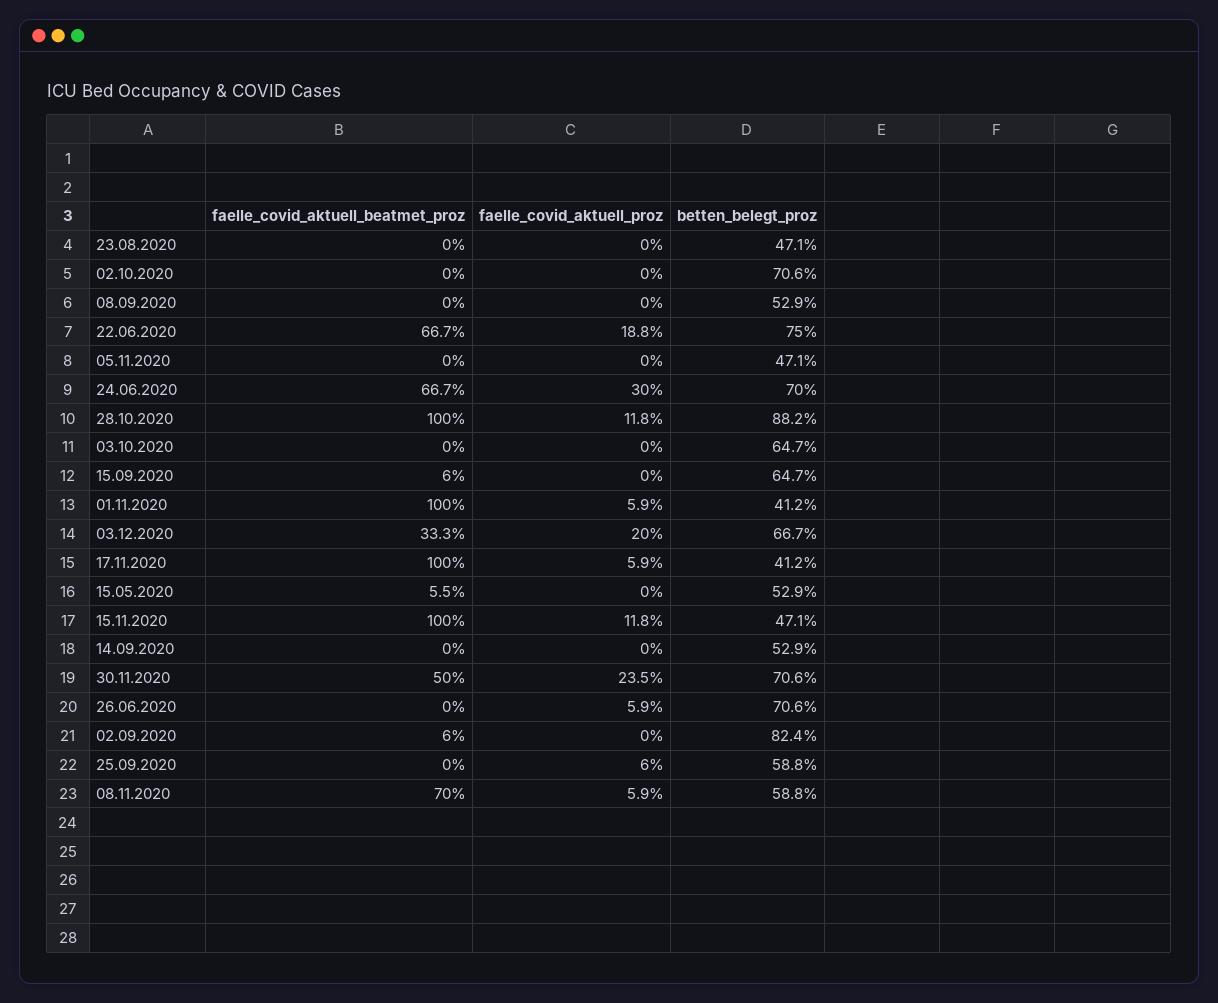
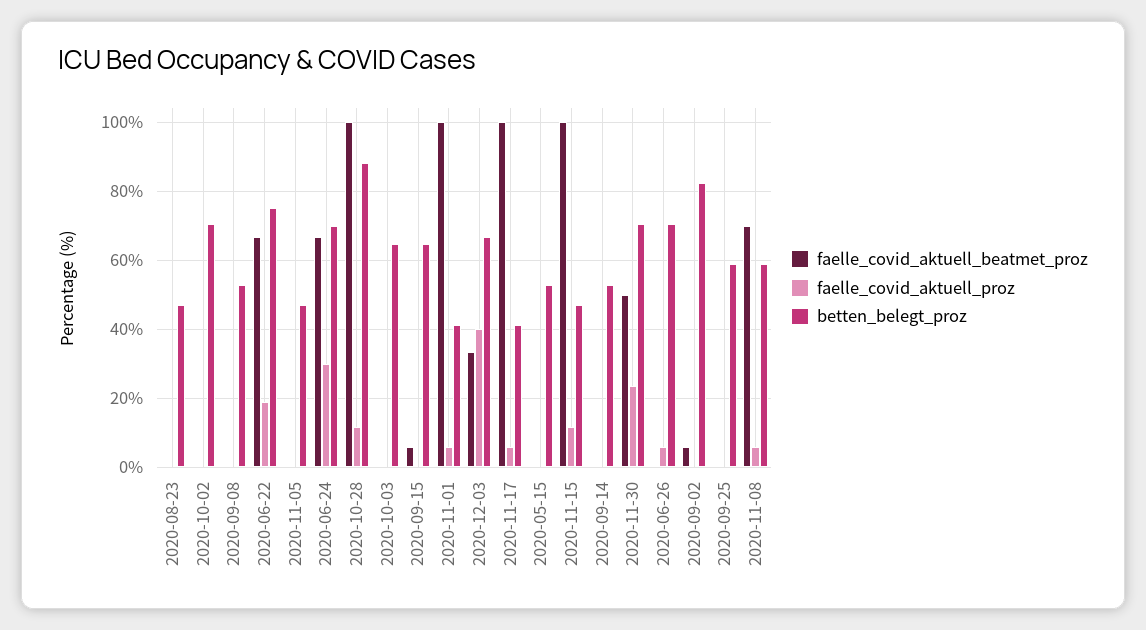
  {
    "faelle_covid_aktuell_beatmet_proz": {
      "23.08.2020": 0,
      "02.10.2020": 0,
      "08.09.2020": 0,
      "22.06.2020": 66.7,
      "05.11.2020": 0,
      "24.06.2020": 66.7,
      "28.10.2020": 100,
      "03.10.2020": 0,
      "15.09.2020": 6,
      "01.11.2020": 100,
      "03.12.2020": 33.3,
      "17.11.2020": 100,
-     "15.05.2020": 5.5,
+     "15.05.2020": 0,
      "15.11.2020": 100,
      "14.09.2020": 0,
      "30.11.2020": 50,
      "26.06.2020": 0,
      "02.09.2020": 6,
      "25.09.2020": 0,
      "08.11.2020": 70
    },
    "faelle_covid_aktuell_proz": {
      "23.08.2020": 0,
      "02.10.2020": 0,
      "08.09.2020": 0,
      "22.06.2020": 18.8,
      "05.11.2020": 0,
      "24.06.2020": 30,
      "28.10.2020": 11.8,
      "03.10.2020": 0,
      "15.09.2020": 0,
      "01.11.2020": 5.9,
-     "03.12.2020": 20,
+     "03.12.2020": 40,
      "17.11.2020": 5.9,
      "15.05.2020": 0,
      "15.11.2020": 11.8,
      "14.09.2020": 0,
      "30.11.2020": 23.5,
      "26.06.2020": 5.9,
      "02.09.2020": 0,
-     "25.09.2020": 6,
+     "25.09.2020": 0,
      "08.11.2020": 5.9
    },
    "betten_belegt_proz": {
      "23.08.2020": 47.1,
      "02.10.2020": 70.6,
      "08.09.2020": 52.9,
      "22.06.2020": 75,
      "05.11.2020": 47.1,
      "24.06.2020": 70,
      "28.10.2020": 88.2,
      "03.10.2020": 64.7,
      "15.09.2020": 64.7,
      "01.11.2020": 41.2,
      "03.12.2020": 66.7,
      "17.11.2020": 41.2,
      "15.05.2020": 52.9,
      "15.11.2020": 47.1,
      "14.09.2020": 52.9,
      "30.11.2020": 70.6,
      "26.06.2020": 70.6,
      "02.09.2020": 82.4,
      "25.09.2020": 58.8,
      "08.11.2020": 58.8
    }
  }

